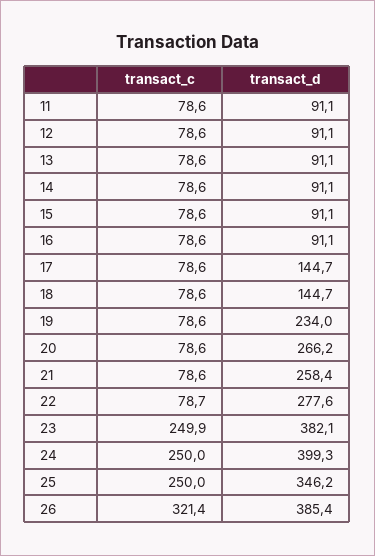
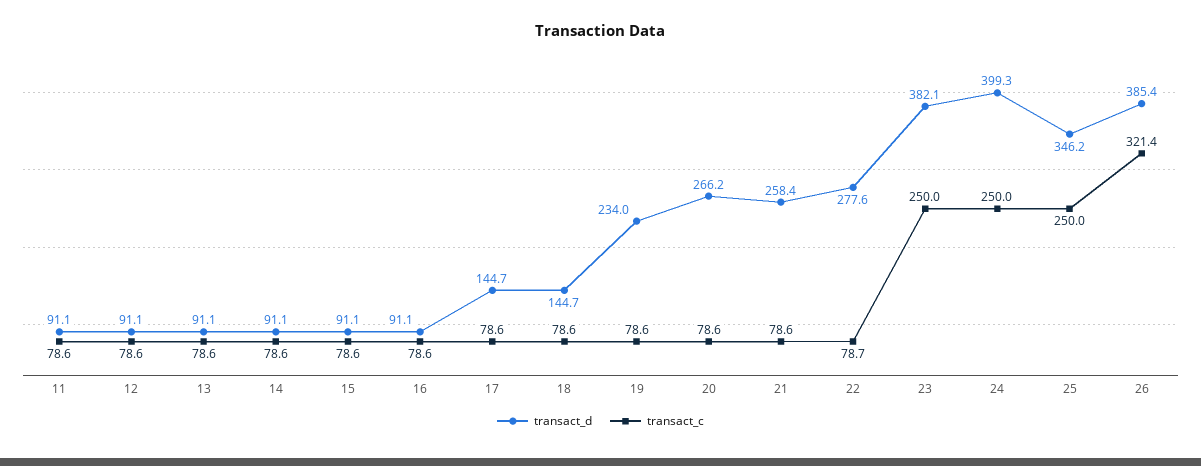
  {
    "transact_c": {
      "11": 78.6,
      "12": 78.6,
      "13": 78.6,
      "14": 78.6,
      "15": 78.6,
      "16": 78.6,
      "17": 78.6,
      "18": 78.6,
      "19": 78.6,
      "20": 78.6,
      "21": 78.6,
      "22": 78.7,
-     "23": 249.9,
+     "23": 250,
      "24": 250,
      "25": 250,
      "26": 321.4
    },
    "transact_d": {
      "11": 91.1,
      "12": 91.1,
      "13": 91.1,
      "14": 91.1,
      "15": 91.1,
      "16": 91.1,
      "17": 144.7,
      "18": 144.7,
      "19": 234,
      "20": 266.2,
      "21": 258.4,
      "22": 277.6,
      "23": 382.1,
      "24": 399.3,
      "25": 346.2,
      "26": 385.4
    }
  }

